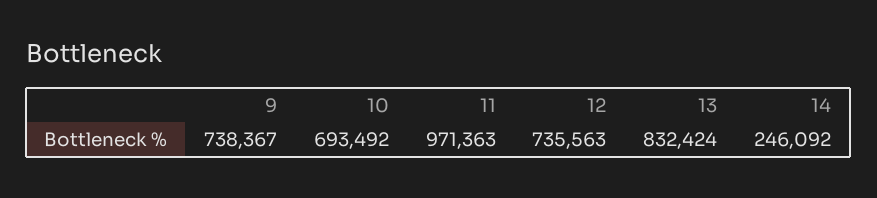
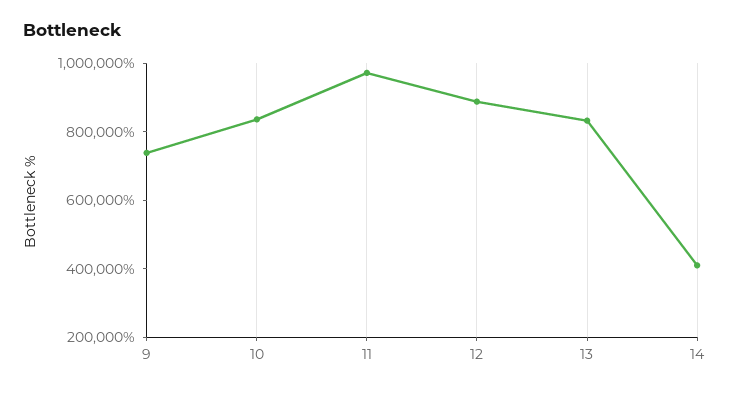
  {
    "9": 738367,
-   "10": 693492,
+   "10": 850000,
    "11": 971363,
-   "12": 735563,
+   "12": 900000,
    "13": 832424,
-   "14": 246092
+   "14": 400000
  }

